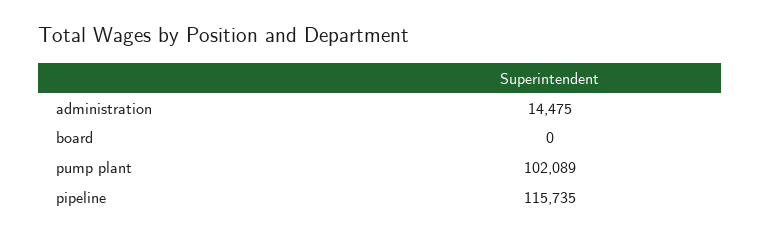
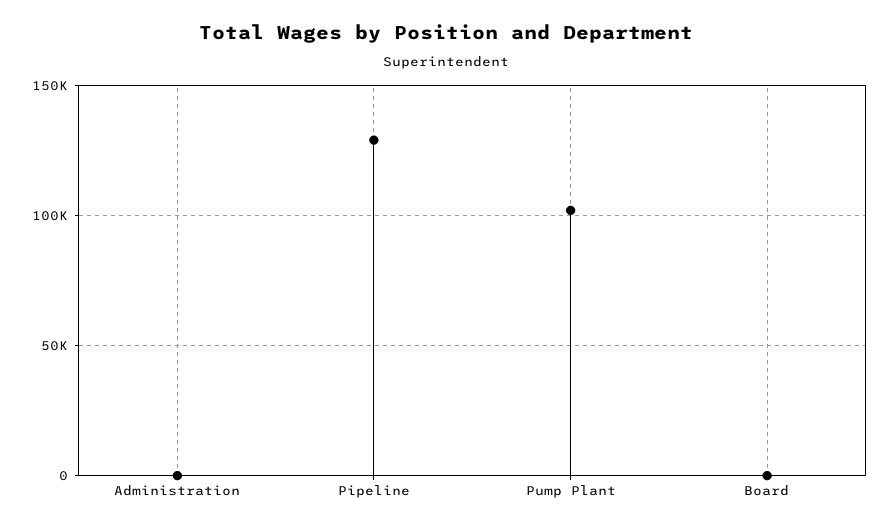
  {
-   "administration": 14475,
+   "administration": 0,
    "board": 0,
    "pump plant": 102089,
-   "pipeline": 115735
+   "pipeline": 130000
  }

